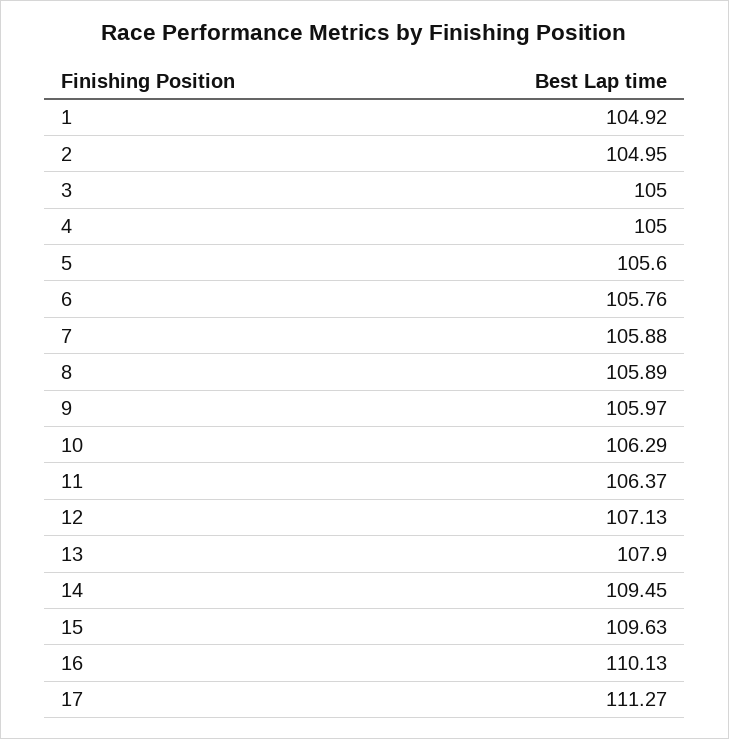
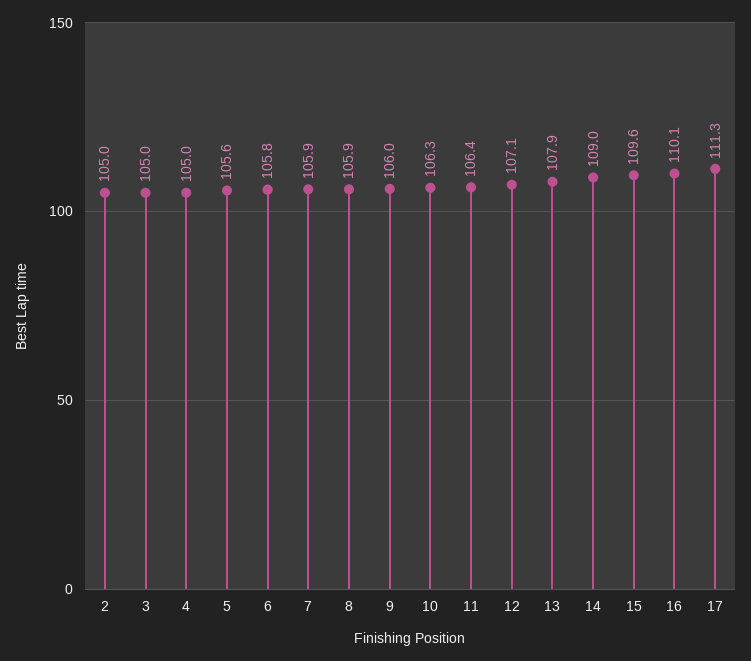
  {
-   "1": 104.92,
    "2": 104.95,
    "3": 105,
    "4": 105,
    "5": 105.6,
    "6": 105.76,
    "7": 105.88,
    "8": 105.89,
    "9": 105.97,
    "10": 106.29,
    "11": 106.37,
    "12": 107.13,
    "13": 107.9,
-   "14": 109.45,
+   "14": 109,
    "15": 109.63,
    "16": 110.13,
    "17": 111.27
  }

